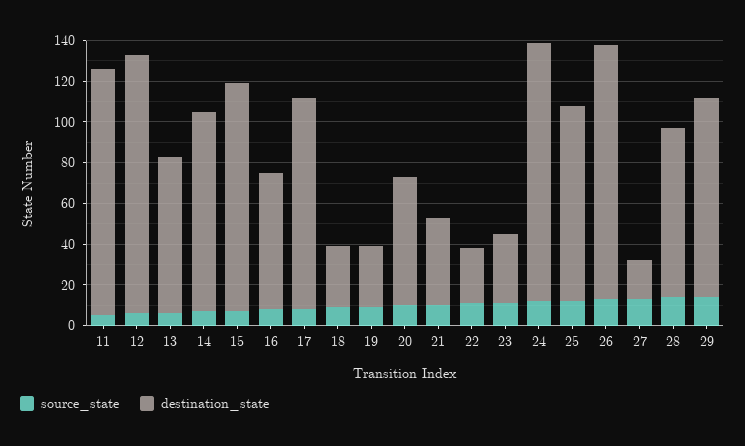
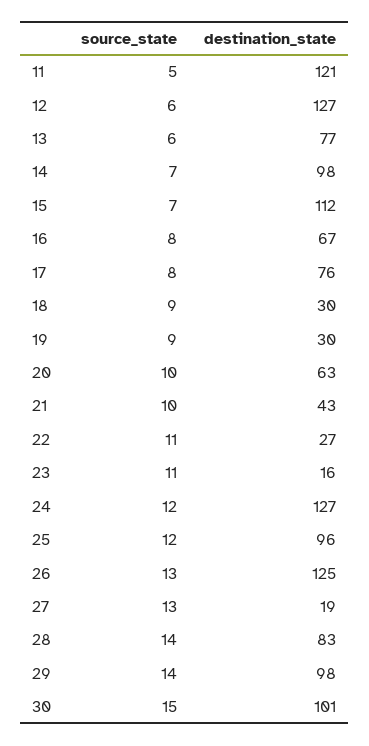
  {
    "source_state": {
      "11": 5,
      "12": 6,
      "13": 6,
      "14": 7,
      "15": 7,
      "16": 8,
      "17": 8,
      "18": 9,
      "19": 9,
      "20": 10,
      "21": 10,
      "22": 11,
      "23": 11,
      "24": 12,
      "25": 12,
      "26": 13,
      "27": 13,
      "28": 14,
-     "29": 14
+     "29": 14,
+     "30": 15
    },
    "destination_state": {
      "11": 121,
      "12": 127,
      "13": 77,
      "14": 98,
      "15": 112,
      "16": 67,
-     "17": 105,
+     "17": 76,
      "18": 30,
      "19": 30,
      "20": 63,
      "21": 43,
      "22": 27,
-     "23": 35,
+     "23": 16,
      "24": 127,
      "25": 96,
      "26": 125,
      "27": 19,
      "28": 83,
-     "29": 98
+     "29": 98,
+     "30": 101
    }
  }

